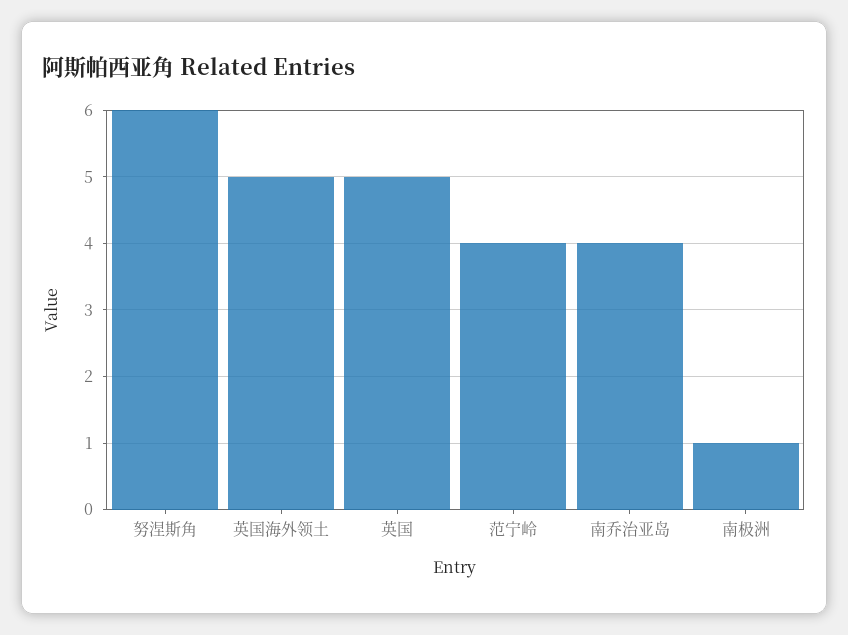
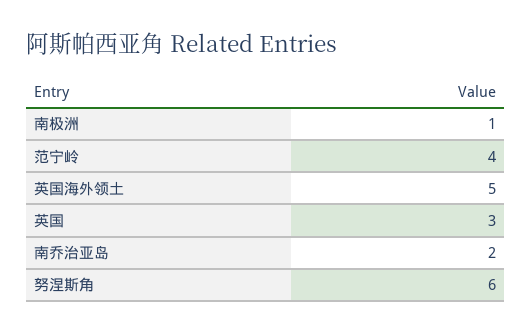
  {
    "努涅斯角": 6,
    "英国海外领土": 5,
-   "英国": 5,
+   "英国": 3,
    "范宁岭": 4,
-   "南乔治亚岛": 4,
+   "南乔治亚岛": 2,
    "南极洲": 1
  }

